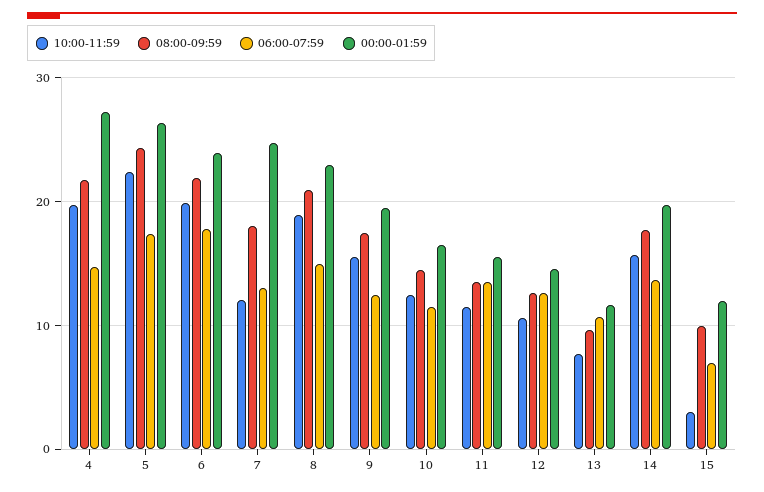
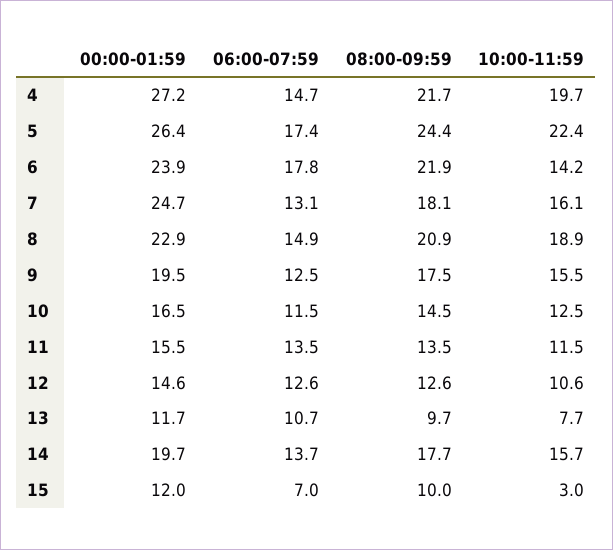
  {
    "10:00-11:59": {
      "4": 19.7,
      "5": 22.4,
-     "6": 20,
+     "6": 14.2,
-     "7": 12,
+     "7": 16.1,
      "8": 18.9,
      "9": 15.5,
      "10": 12.5,
      "11": 11.5,
      "12": 10.6,
      "13": 7.7,
      "14": 15.7,
      "15": 3
    },
    "08:00-09:59": {
      "4": 21.7,
      "5": 24.4,
      "6": 21.9,
      "7": 18.1,
      "8": 20.9,
      "9": 17.5,
      "10": 14.5,
      "11": 13.5,
      "12": 12.6,
      "13": 9.7,
      "14": 17.7,
      "15": 10
    },
    "06:00-07:59": {
      "4": 14.7,
      "5": 17.4,
      "6": 17.8,
      "7": 13.1,
      "8": 14.9,
      "9": 12.5,
      "10": 11.5,
      "11": 13.5,
      "12": 12.6,
      "13": 10.7,
      "14": 13.7,
      "15": 7
    },
    "00:00-01:59": {
      "4": 27.2,
      "5": 26.4,
      "6": 23.9,
      "7": 24.7,
      "8": 22.9,
      "9": 19.5,
      "10": 16.5,
      "11": 15.5,
      "12": 14.6,
      "13": 11.7,
      "14": 19.7,
      "15": 12
    }
  }

